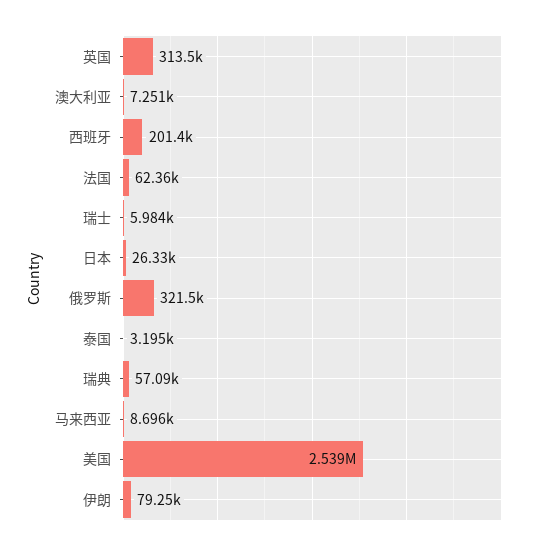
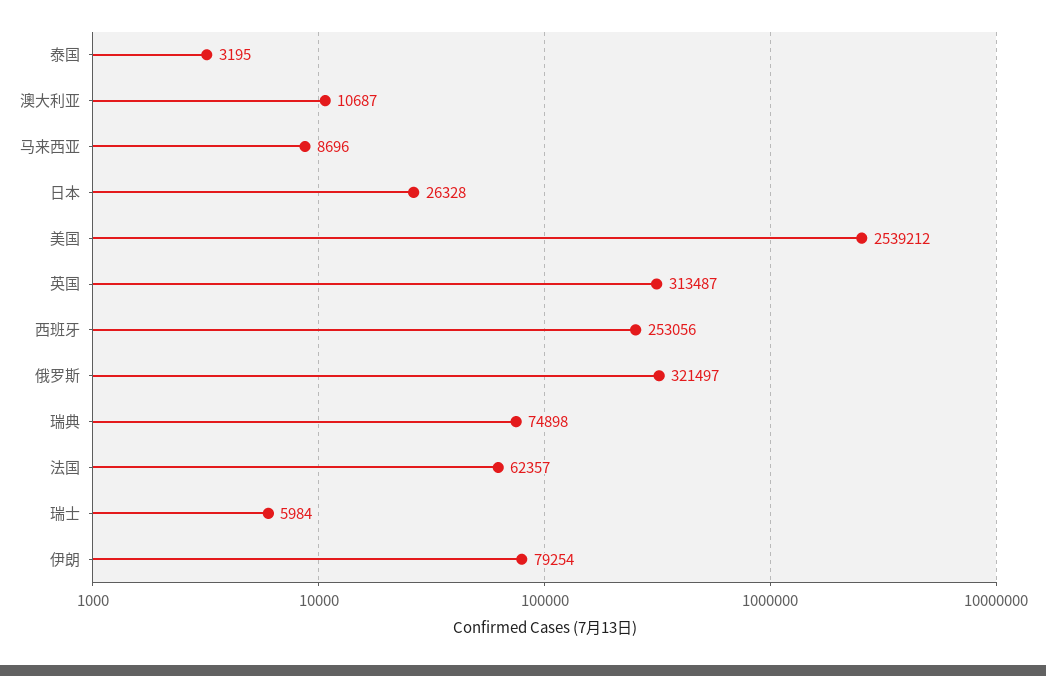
  {
    "英国": 313487,
-   "澳大利亚": 7251,
+   "澳大利亚": 10687,
-   "西班牙": 201400,
+   "西班牙": 253056,
    "法国": 62357,
    "瑞士": 5984,
    "日本": 26328,
    "俄罗斯": 321497,
    "泰国": 3195,
-   "瑞典": 57090,
+   "瑞典": 74898,
    "马来西亚": 8696,
    "美国": 2539212,
    "伊朗": 79254
  }

